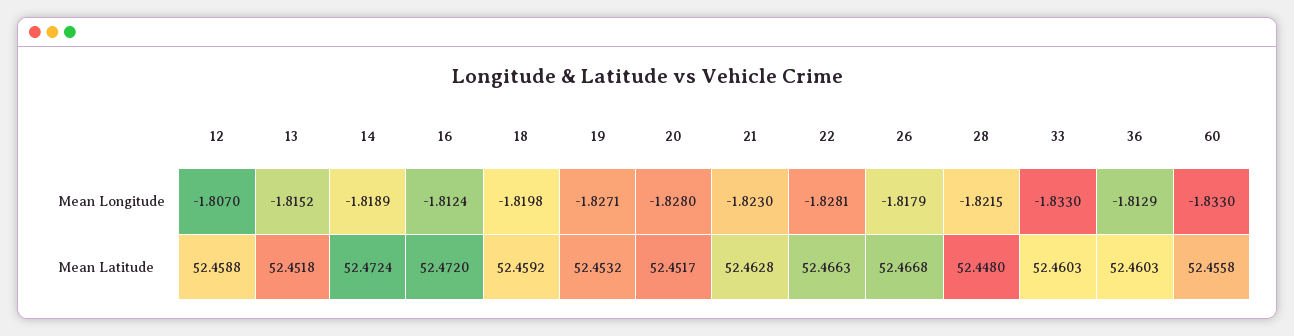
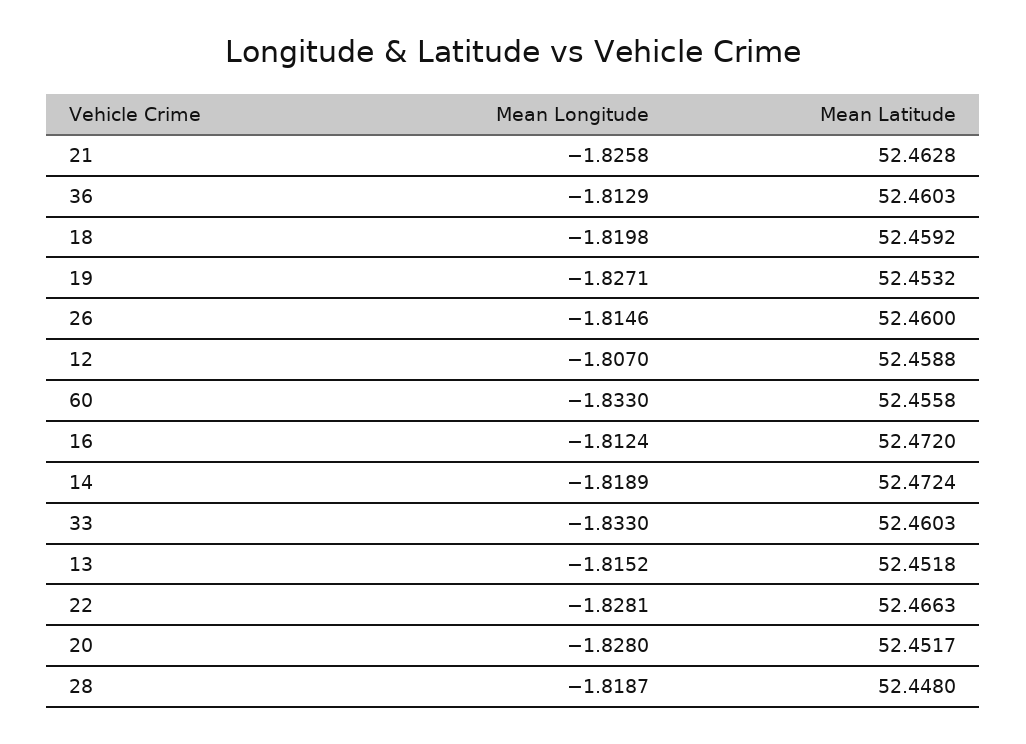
  {
    "12": {
      "Mean Longitude": -1.807,
      "Mean Latitude": 52.4588
    },
    "13": {
      "Mean Longitude": -1.8152,
      "Mean Latitude": 52.4518
    },
    "14": {
      "Mean Longitude": -1.8189,
      "Mean Latitude": 52.4724
    },
    "16": {
      "Mean Longitude": -1.8124,
      "Mean Latitude": 52.472
    },
    "18": {
      "Mean Longitude": -1.8198,
      "Mean Latitude": 52.4592
    },
    "19": {
      "Mean Longitude": -1.8271,
      "Mean Latitude": 52.4532
    },
    "20": {
      "Mean Longitude": -1.828,
      "Mean Latitude": 52.4517
    },
    "21": {
-     "Mean Longitude": -1.823,
+     "Mean Longitude": -1.8258,
      "Mean Latitude": 52.4628
    },
    "22": {
      "Mean Longitude": -1.8281,
      "Mean Latitude": 52.4663
    },
    "26": {
-     "Mean Longitude": -1.8179,
+     "Mean Longitude": -1.8146,
-     "Mean Latitude": 52.4668
+     "Mean Latitude": 52.46
    },
    "28": {
-     "Mean Longitude": -1.8215,
+     "Mean Longitude": -1.8187,
      "Mean Latitude": 52.448
    },
    "33": {
      "Mean Longitude": -1.833,
      "Mean Latitude": 52.4603
    },
    "36": {
      "Mean Longitude": -1.8129,
      "Mean Latitude": 52.4603
    },
    "60": {
      "Mean Longitude": -1.833,
      "Mean Latitude": 52.4558
    }
  }

